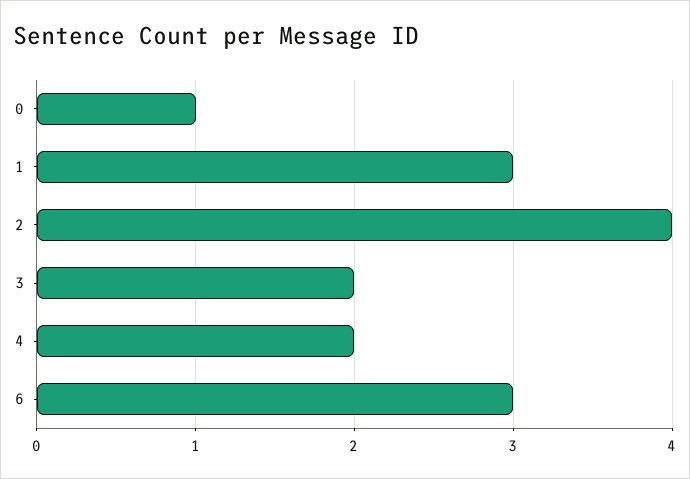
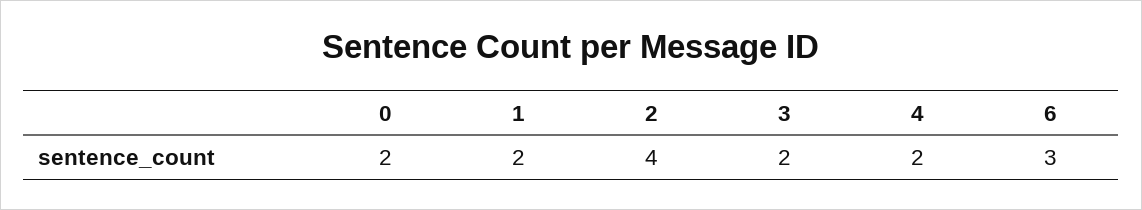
  {
-   "0": 1,
+   "0": 2,
-   "1": 3,
+   "1": 2,
    "2": 4,
    "3": 2,
    "4": 2,
    "6": 3
  }

